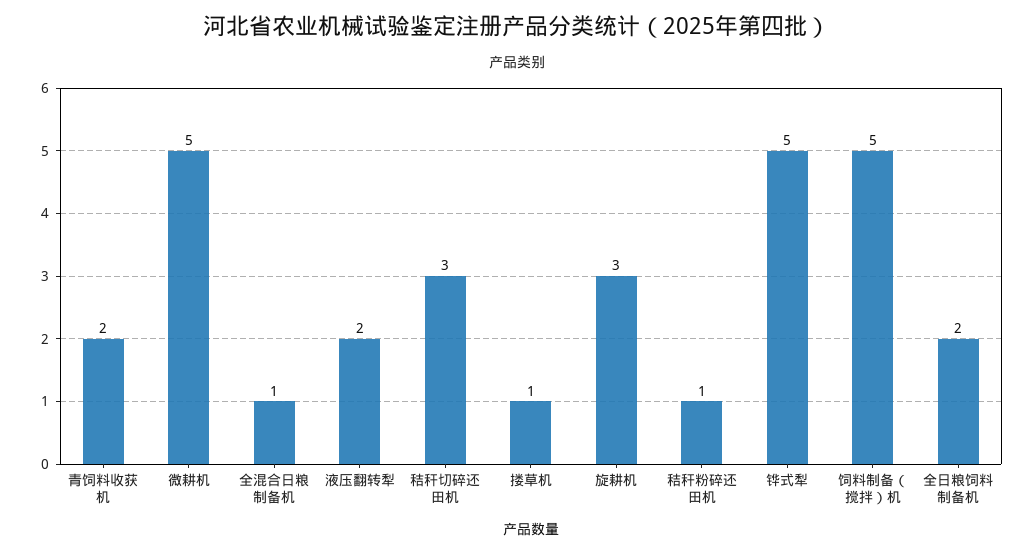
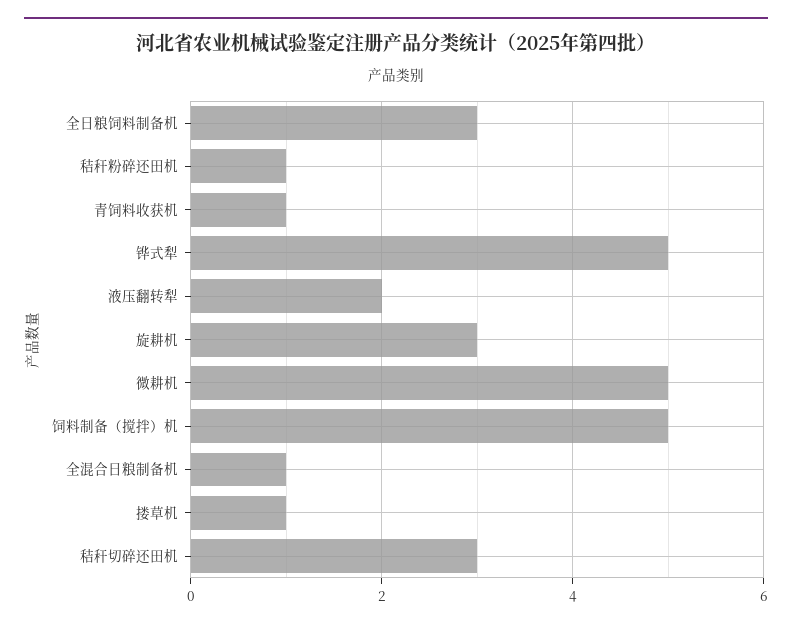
  {
-   "青饲料收获机": 2,
+   "青饲料收获机": 1,
    "微耕机": 5,
    "全混合日粮制备机": 1,
    "液压翻转犁": 2,
    "秸秆切碎还田机": 3,
    "搂草机": 1,
    "旋耕机": 3,
    "秸秆粉碎还田机": 1,
    "铧式犁": 5,
    "饲料制备（搅拌）机": 5,
-   "全日粮饲料制备机": 2
+   "全日粮饲料制备机": 3
  }

